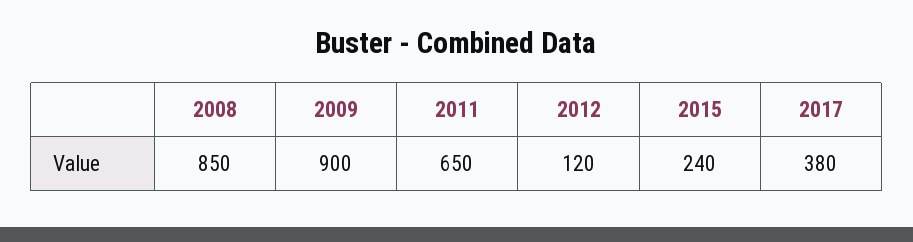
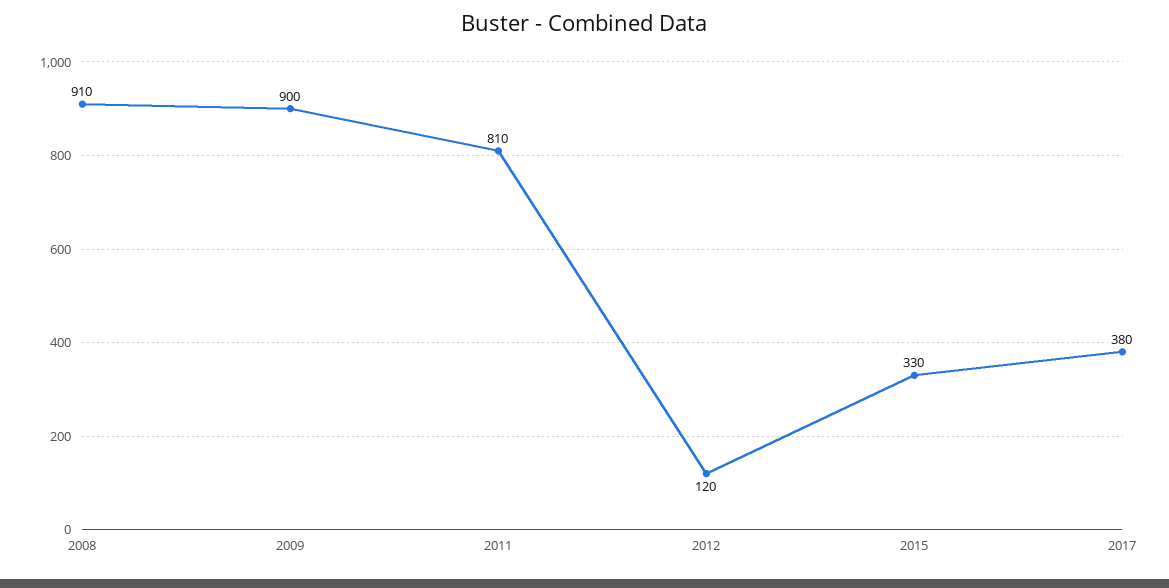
  {
-   "2008": 850,
+   "2008": 910,
    "2009": 900,
-   "2011": 650,
+   "2011": 810,
    "2012": 120,
-   "2015": 240,
+   "2015": 330,
    "2017": 380
  }

